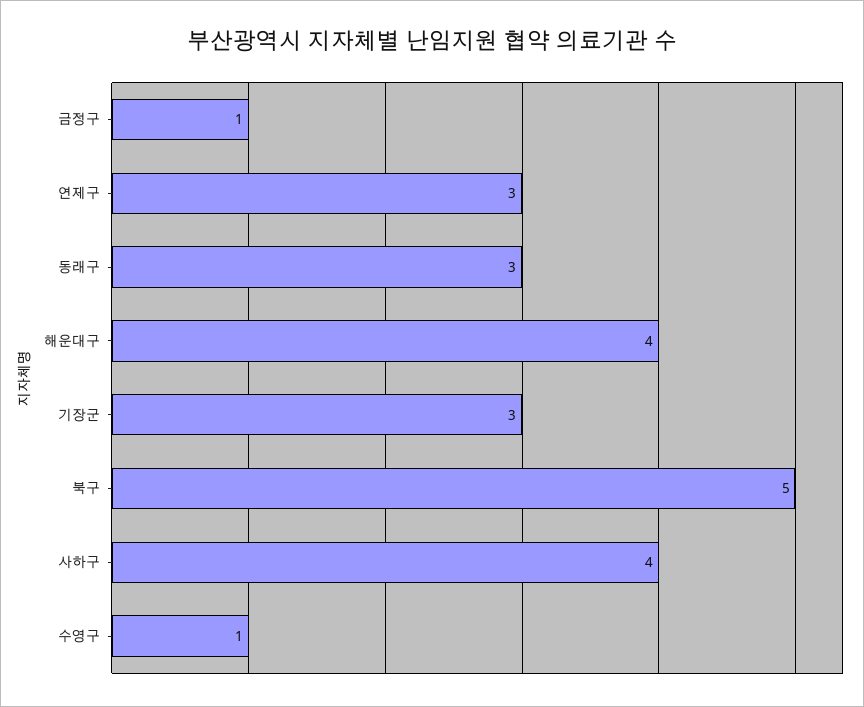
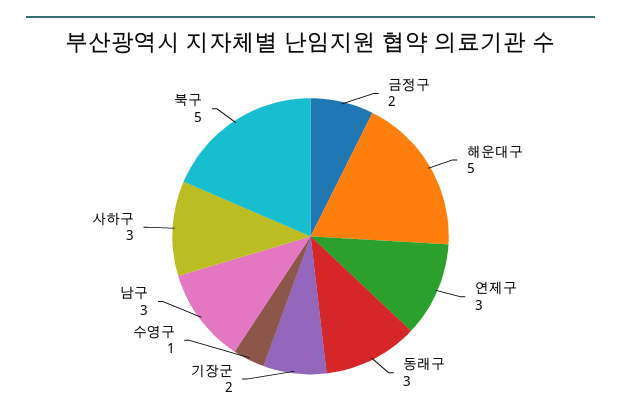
  {
-   "금정구": 1,
+   "금정구": 2,
    "연제구": 3,
    "동래구": 3,
-   "해운대구": 4,
+   "해운대구": 5,
-   "기장군": 3,
+   "기장군": 2,
    "북구": 5,
-   "사하구": 4,
+   "사하구": 3,
-   "수영구": 1
+   "수영구": 1,
+   "남구": 3
  }

